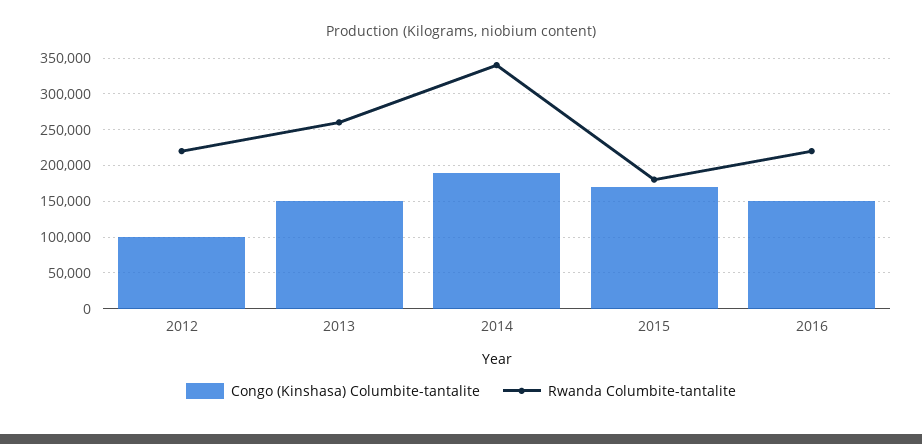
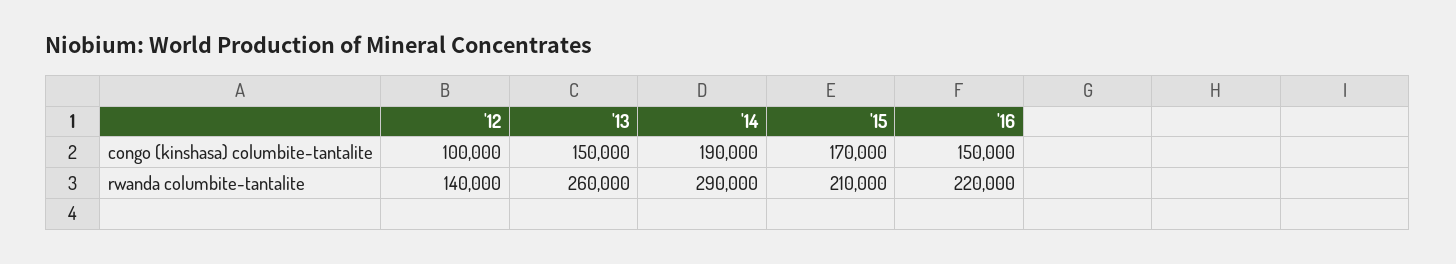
  {
    "Congo (Kinshasa) Columbite-tantalite": {
      "2012": 100000,
      "2013": 150000,
      "2014": 190000,
      "2015": 170000,
      "2016": 150000
    },
    "Rwanda Columbite-tantalite": {
-     "2012": 220000,
+     "2012": 140000,
      "2013": 260000,
-     "2014": 340000,
+     "2014": 290000,
-     "2015": 180000,
+     "2015": 210000,
      "2016": 220000
    }
  }

